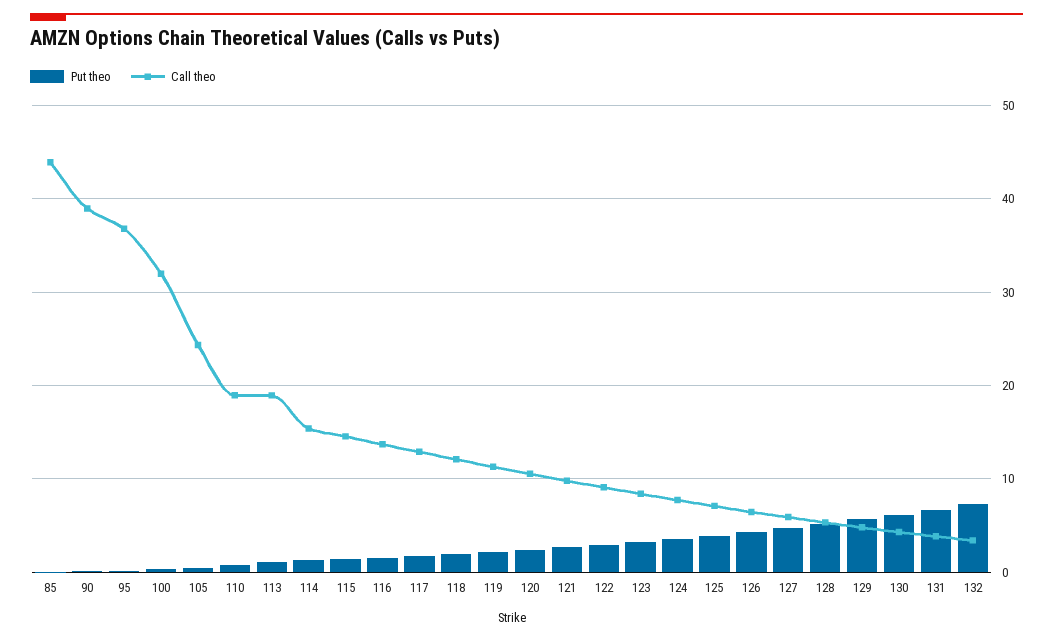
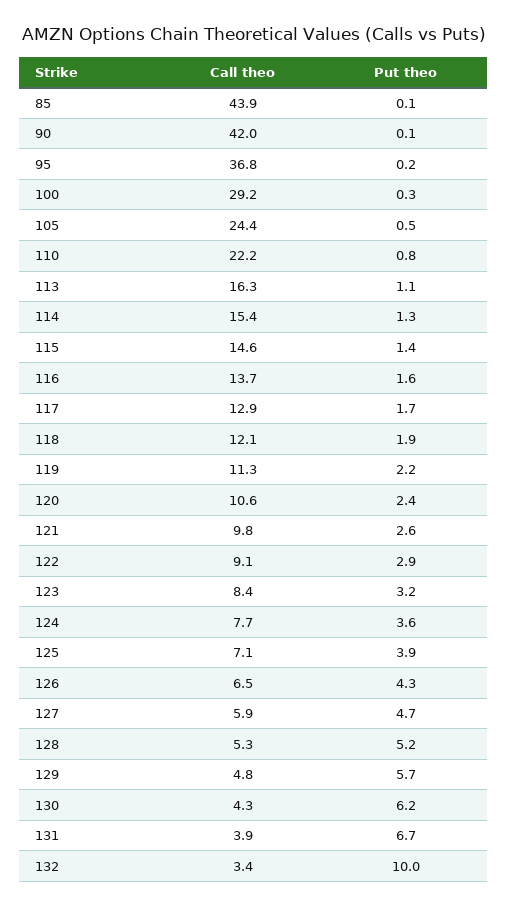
  {
    "Put theo": {
      "85": 0.1,
      "90": 0.1,
      "95": 0.2,
      "100": 0.3,
      "105": 0.5,
      "110": 0.8,
      "113": 1.1,
      "114": 1.3,
      "115": 1.4,
      "116": 1.6,
      "117": 1.7,
      "118": 1.9,
      "119": 2.2,
      "120": 2.4,
      "121": 2.6,
      "122": 2.9,
      "123": 3.2,
      "124": 3.6,
      "125": 3.9,
      "126": 4.3,
      "127": 4.7,
      "128": 5.2,
      "129": 5.7,
      "130": 6.2,
      "131": 6.7,
-     "132": 7
+     "132": 10
    },
    "Call theo": {
      "85": 43.9,
-     "90": 39,
+     "90": 42,
      "95": 36.8,
-     "100": 32,
+     "100": 29.2,
      "105": 24.4,
-     "110": 19,
+     "110": 22.2,
-     "113": 19,
+     "113": 16.3,
      "114": 15.4,
      "115": 14.6,
      "116": 13.7,
      "117": 12.9,
      "118": 12.1,
      "119": 11.3,
      "120": 10.6,
      "121": 9.8,
      "122": 9.1,
      "123": 8.4,
      "124": 7.7,
      "125": 7.1,
      "126": 6.5,
      "127": 5.9,
      "128": 5.3,
      "129": 4.8,
      "130": 4.3,
      "131": 3.9,
      "132": 3.4
    }
  }

